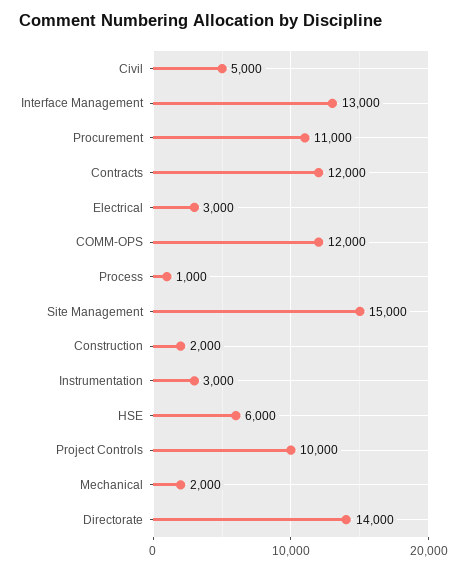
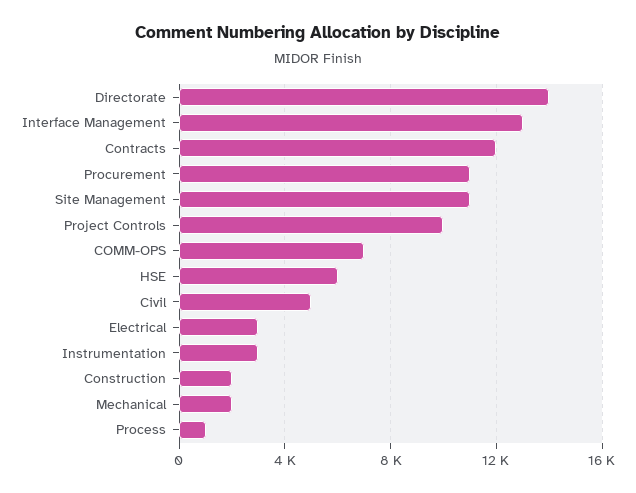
  {
    "Civil": 5000,
    "Interface Management": 13000,
    "Procurement": 11000,
    "Contracts": 12000,
    "Electrical": 3000,
-   "COMM-OPS": 12000,
+   "COMM-OPS": 7000,
    "Process": 1000,
-   "Site Management": 15000,
+   "Site Management": 11000,
    "Construction": 2000,
    "Instrumentation": 3000,
    "HSE": 6000,
    "Project Controls": 10000,
    "Mechanical": 2000,
    "Directorate": 14000
  }

